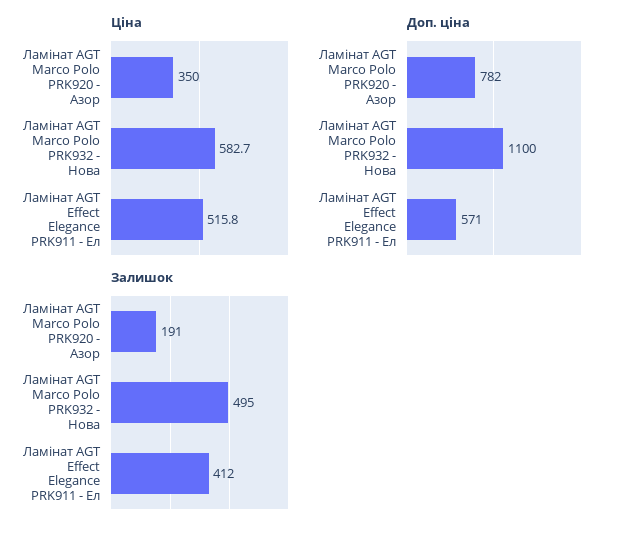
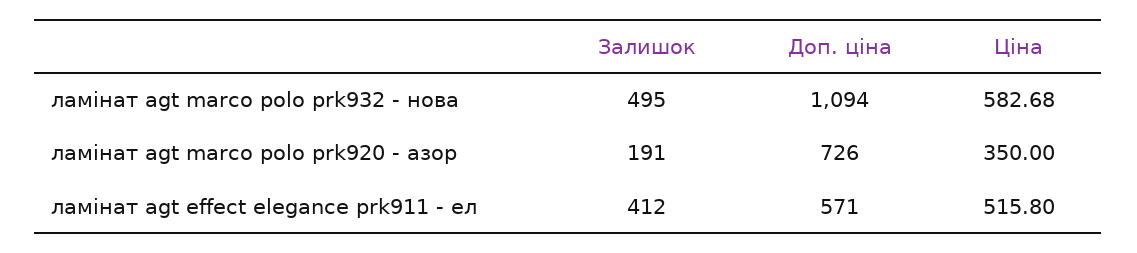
  {
    "Ціна": {
      "Ламінат AGT Marco Polo PRK920 - Азор": 350,
      "Ламінат AGT Marco Polo PRK932 - Нова": 582.68,
      "Ламінат AGT Effect Elegance PRK911 - Ел": 515.8
    },
    "Доп. ціна": {
-     "Ламінат AGT Marco Polo PRK920 - Азор": 782,
+     "Ламінат AGT Marco Polo PRK920 - Азор": 726,
-     "Ламінат AGT Marco Polo PRK932 - Нова": 1100,
+     "Ламінат AGT Marco Polo PRK932 - Нова": 1094,
      "Ламінат AGT Effect Elegance PRK911 - Ел": 571
    },
    "Залишок": {
      "Ламінат AGT Marco Polo PRK920 - Азор": 191,
      "Ламінат AGT Marco Polo PRK932 - Нова": 495,
      "Ламінат AGT Effect Elegance PRK911 - Ел": 412
    }
  }

